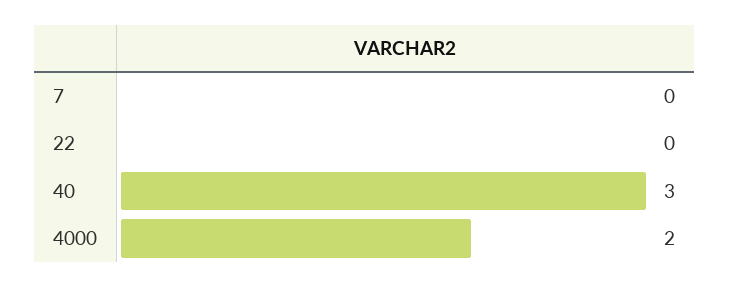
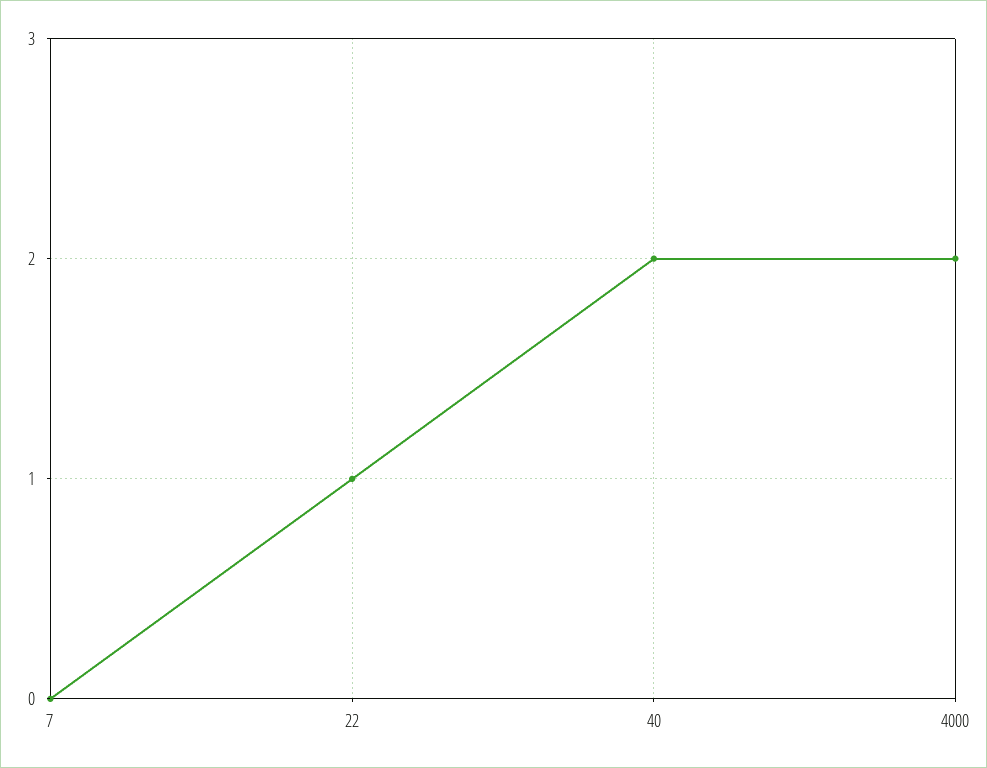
  {
    "7": 0,
-   "22": 0,
+   "22": 1,
-   "40": 3,
+   "40": 2,
    "4000": 2
  }

